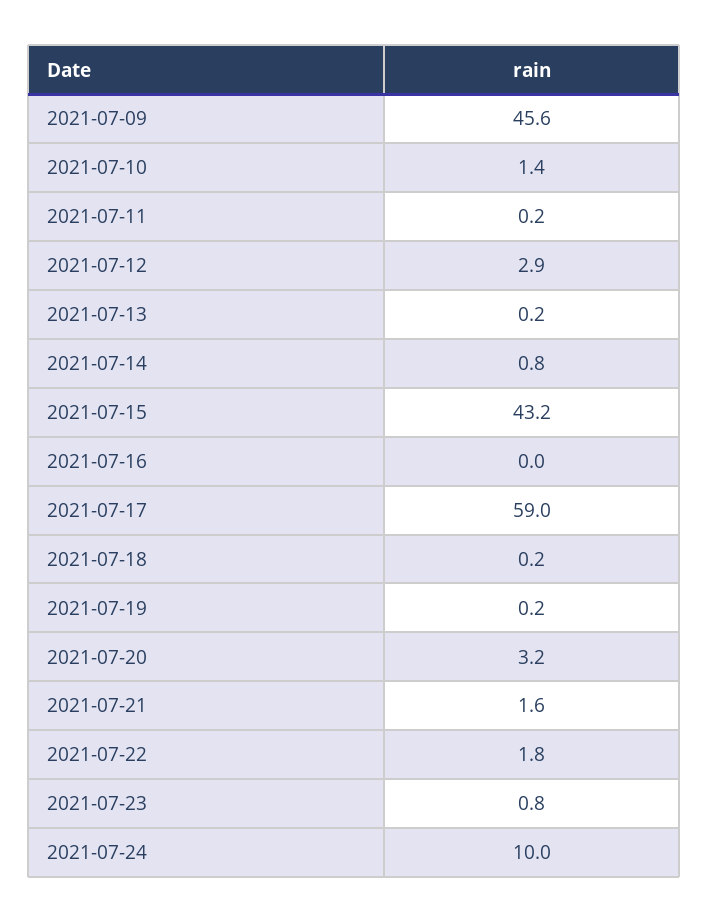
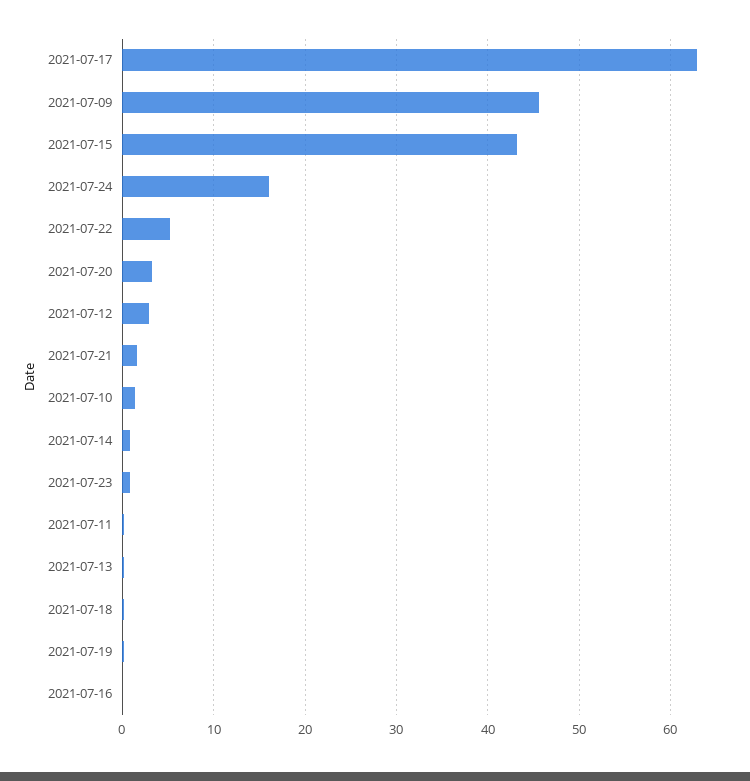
  {
    "2021-07-09": 45.6,
    "2021-07-10": 1.4,
    "2021-07-11": 0.2,
    "2021-07-12": 2.9,
    "2021-07-13": 0.2,
    "2021-07-14": 0.8,
    "2021-07-15": 43.2,
    "2021-07-16": 0,
-   "2021-07-17": 59,
+   "2021-07-17": 63,
    "2021-07-18": 0.2,
    "2021-07-19": 0.2,
    "2021-07-20": 3.2,
    "2021-07-21": 1.6,
-   "2021-07-22": 1.8,
+   "2021-07-22": 5,
    "2021-07-23": 0.8,
-   "2021-07-24": 10
+   "2021-07-24": 16
  }

